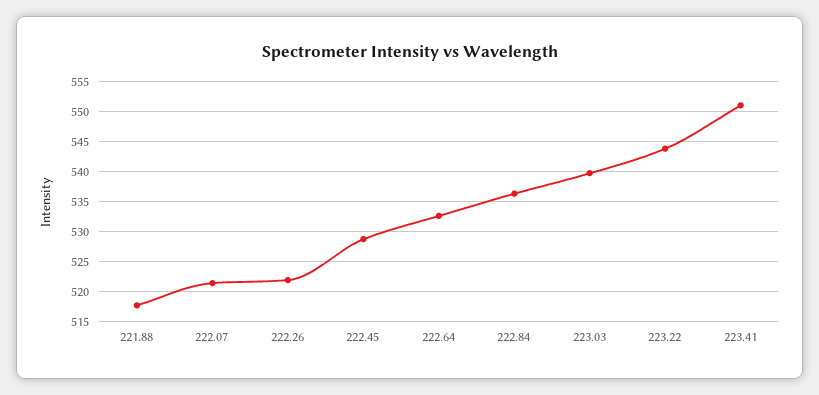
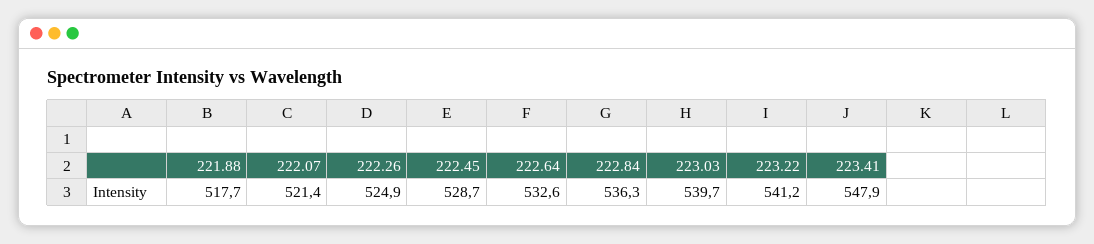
  {
    "221.88": 517.7,
    "222.07": 521.4,
-   "222.26": 522,
+   "222.26": 524.9,
    "222.45": 528.7,
    "222.64": 532.6,
    "222.84": 536.3,
    "223.03": 539.7,
-   "223.22": 544,
+   "223.22": 541.2,
-   "223.41": 551
+   "223.41": 547.9
  }

